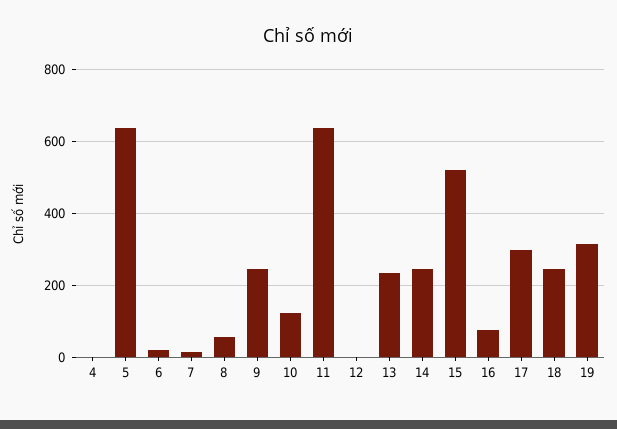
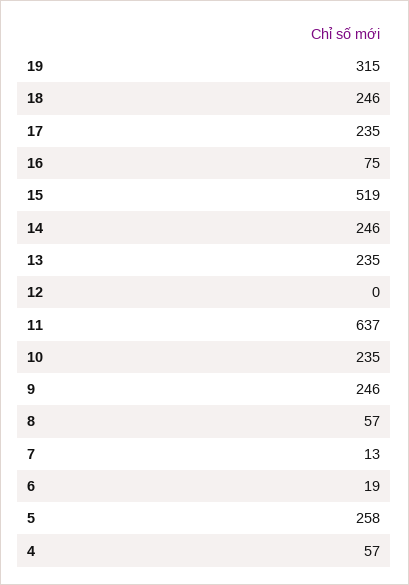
  {
-   "4": 0,
+   "4": 57,
-   "5": 640,
+   "5": 258,
    "6": 19,
    "7": 13,
    "8": 57,
    "9": 246,
-   "10": 120,
+   "10": 235,
    "11": 637,
    "12": 0,
    "13": 235,
    "14": 246,
    "15": 519,
    "16": 75,
-   "17": 300,
+   "17": 235,
    "18": 246,
    "19": 315
  }

